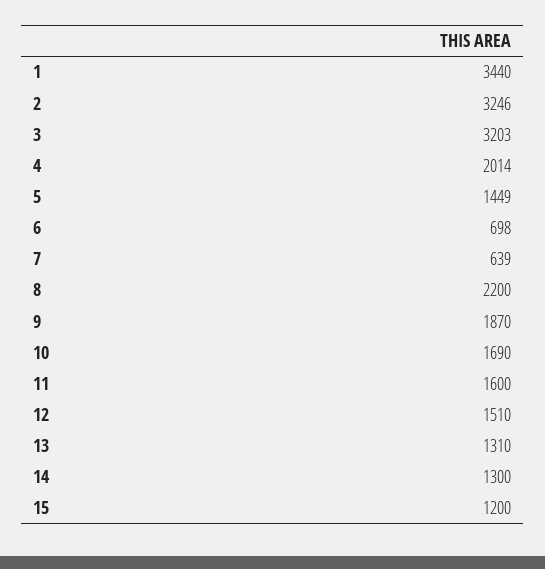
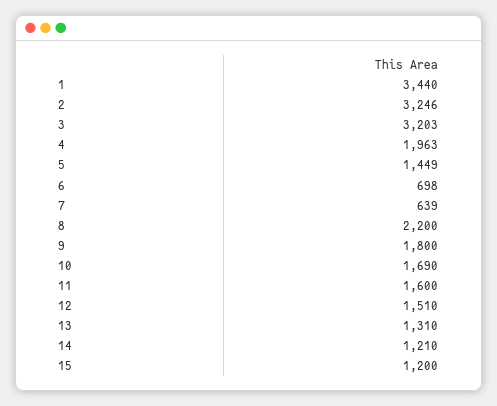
  {
    "1": 3440,
    "2": 3246,
    "3": 3203,
-   "4": 2014,
+   "4": 1963,
    "5": 1449,
    "6": 698,
    "7": 639,
    "8": 2200,
-   "9": 1870,
+   "9": 1800,
    "10": 1690,
    "11": 1600,
    "12": 1510,
    "13": 1310,
-   "14": 1300,
+   "14": 1210,
    "15": 1200
  }

